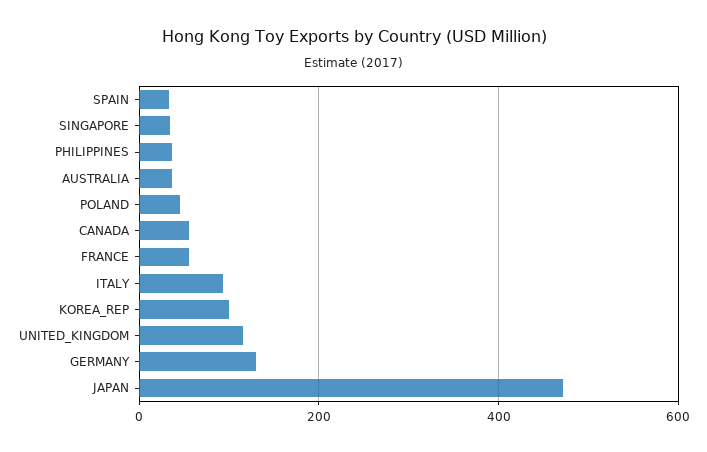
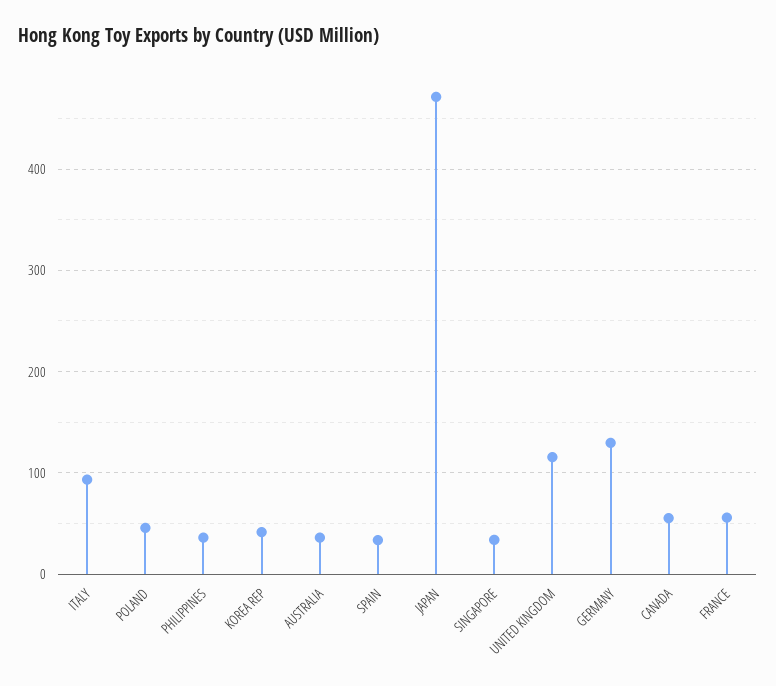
  {
    "SPAIN": 30,
    "SINGAPORE": 30,
    "PHILIPPINES": 40,
    "AUSTRALIA": 40,
    "POLAND": 50,
    "CANADA": 60,
    "FRANCE": 60,
    "ITALY": 90,
-   "KOREA_REP": 100,
+   "KOREA_REP": 40,
    "UNITED_KINGDOM": 120,
    "GERMANY": 130,
    "JAPAN": 470
  }

